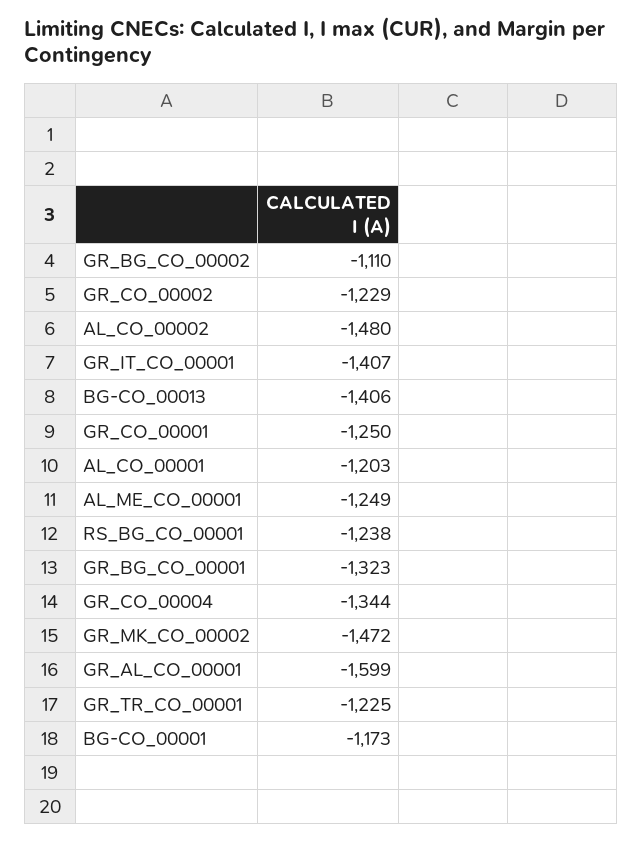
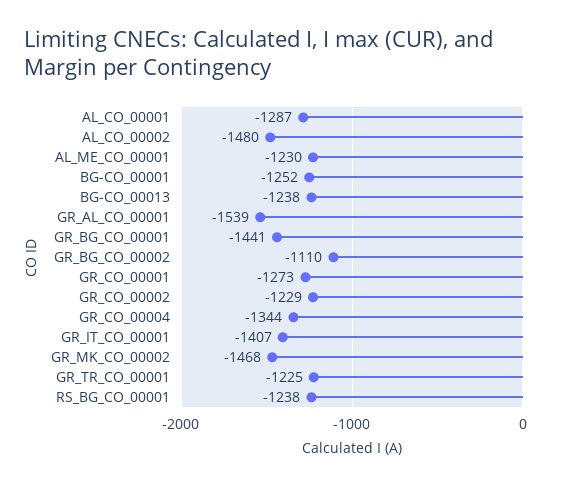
  {
    "GR_BG_CO_00002": -1110,
    "GR_CO_00002": -1229,
    "AL_CO_00002": -1480,
    "GR_IT_CO_00001": -1407,
-   "BG-CO_00013": -1406,
+   "BG-CO_00013": -1238,
-   "GR_CO_00001": -1250,
+   "GR_CO_00001": -1273,
-   "AL_CO_00001": -1203,
+   "AL_CO_00001": -1287,
-   "AL_ME_CO_00001": -1249,
+   "AL_ME_CO_00001": -1230,
    "RS_BG_CO_00001": -1238,
-   "GR_BG_CO_00001": -1323,
+   "GR_BG_CO_00001": -1441,
    "GR_CO_00004": -1344,
-   "GR_MK_CO_00002": -1472,
+   "GR_MK_CO_00002": -1468,
-   "GR_AL_CO_00001": -1599,
+   "GR_AL_CO_00001": -1539,
    "GR_TR_CO_00001": -1225,
-   "BG-CO_00001": -1173
+   "BG-CO_00001": -1252
  }

